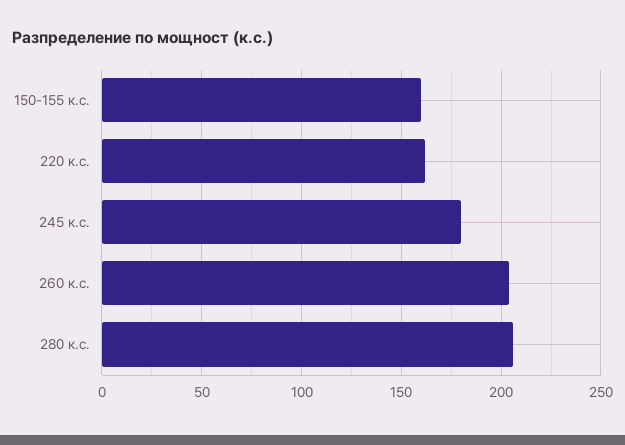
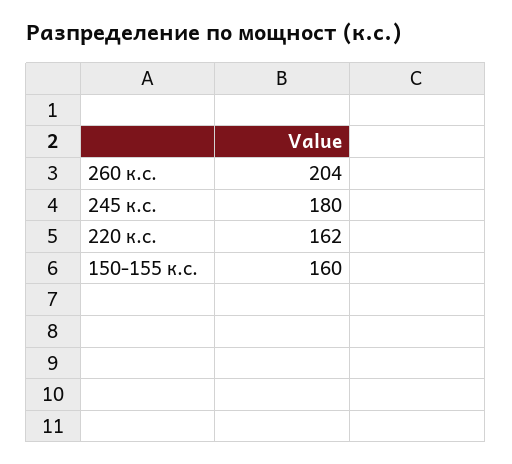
  {
    "150-155 к.с.": 160,
    "220 к.с.": 162,
    "245 к.с.": 180,
-   "260 к.с.": 204,
+   "260 к.с.": 204
-   "280 к.с.": 205
  }

